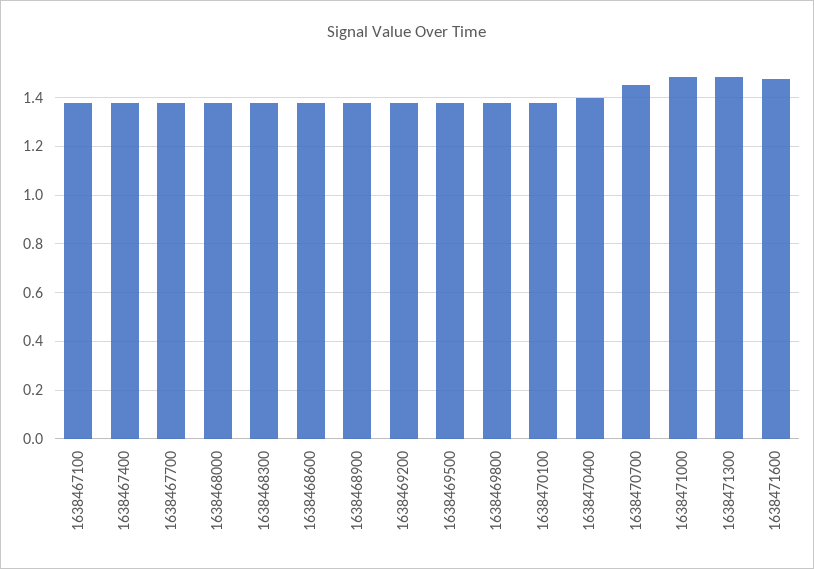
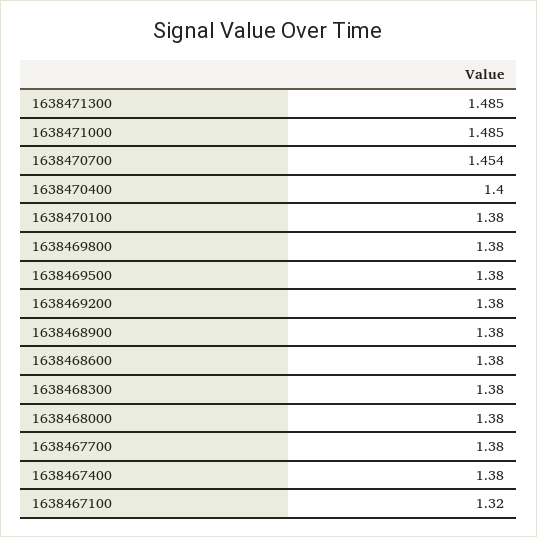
  {
-   "1638467100": 1.375,
+   "1638467100": 1.32,
    "1638467400": 1.38,
    "1638467700": 1.38,
    "1638468000": 1.38,
    "1638468300": 1.38,
    "1638468600": 1.38,
    "1638468900": 1.38,
    "1638469200": 1.38,
    "1638469500": 1.38,
    "1638469800": 1.38,
    "1638470100": 1.38,
    "1638470400": 1.4,
    "1638470700": 1.454,
    "1638471000": 1.485,
-   "1638471300": 1.485,
+   "1638471300": 1.485
-   "1638471600": 1.475
  }

